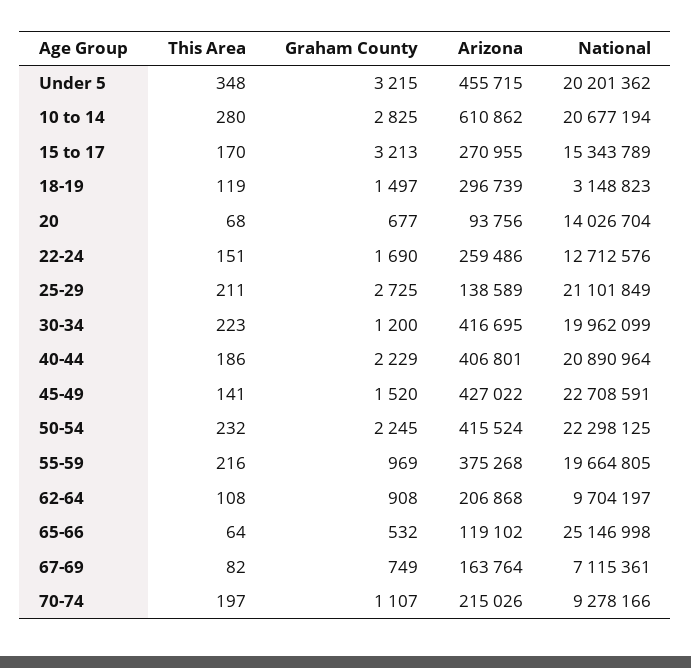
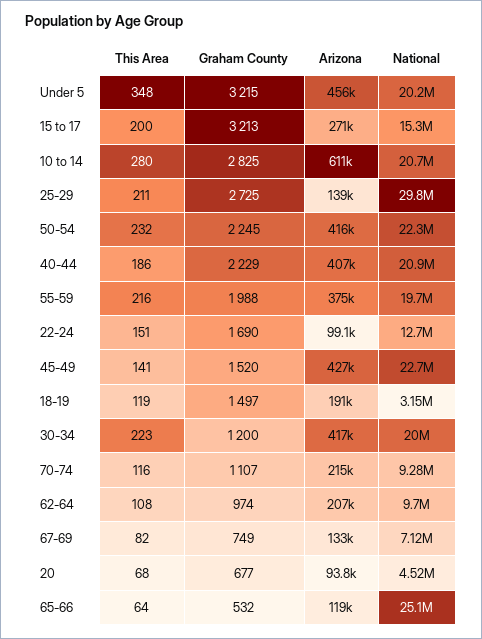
  {
    "This Area": {
      "Under 5": 348,
      "10 to 14": 280,
-     "15 to 17": 170,
+     "15 to 17": 200,
      "18-19": 119,
      "20": 68,
      "22-24": 151,
      "25-29": 211,
      "30-34": 223,
      "40-44": 186,
      "45-49": 141,
      "50-54": 232,
      "55-59": 216,
      "62-64": 108,
      "65-66": 64,
      "67-69": 82,
-     "70-74": 197
+     "70-74": 116
    },
    "Graham County": {
      "Under 5": 3215,
      "10 to 14": 2825,
      "15 to 17": 3213,
      "18-19": 1497,
      "20": 677,
      "22-24": 1690,
      "25-29": 2725,
      "30-34": 1200,
      "40-44": 2229,
      "45-49": 1520,
      "50-54": 2245,
-     "55-59": 969,
+     "55-59": 1988,
-     "62-64": 908,
+     "62-64": 974,
      "65-66": 532,
      "67-69": 749,
      "70-74": 1107
    },
    "Arizona": {
      "Under 5": 455715,
      "10 to 14": 610862,
      "15 to 17": 270955,
-     "18-19": 296739,
+     "18-19": 191000,
      "20": 93756,
-     "22-24": 259486,
+     "22-24": 99100,
      "25-29": 138589,
      "30-34": 416695,
      "40-44": 406801,
      "45-49": 427022,
      "50-54": 415524,
      "55-59": 375268,
      "62-64": 206868,
      "65-66": 119102,
-     "67-69": 163764,
+     "67-69": 133000,
      "70-74": 215026
    },
    "National": {
      "Under 5": 20201362,
      "10 to 14": 20677194,
      "15 to 17": 15343789,
      "18-19": 3148823,
-     "20": 14026704,
+     "20": 4520000,
      "22-24": 12712576,
-     "25-29": 21101849,
+     "25-29": 29800000,
      "30-34": 19962099,
      "40-44": 20890964,
      "45-49": 22708591,
      "50-54": 22298125,
      "55-59": 19664805,
      "62-64": 9704197,
      "65-66": 25146998,
      "67-69": 7115361,
      "70-74": 9278166
    }
  }

